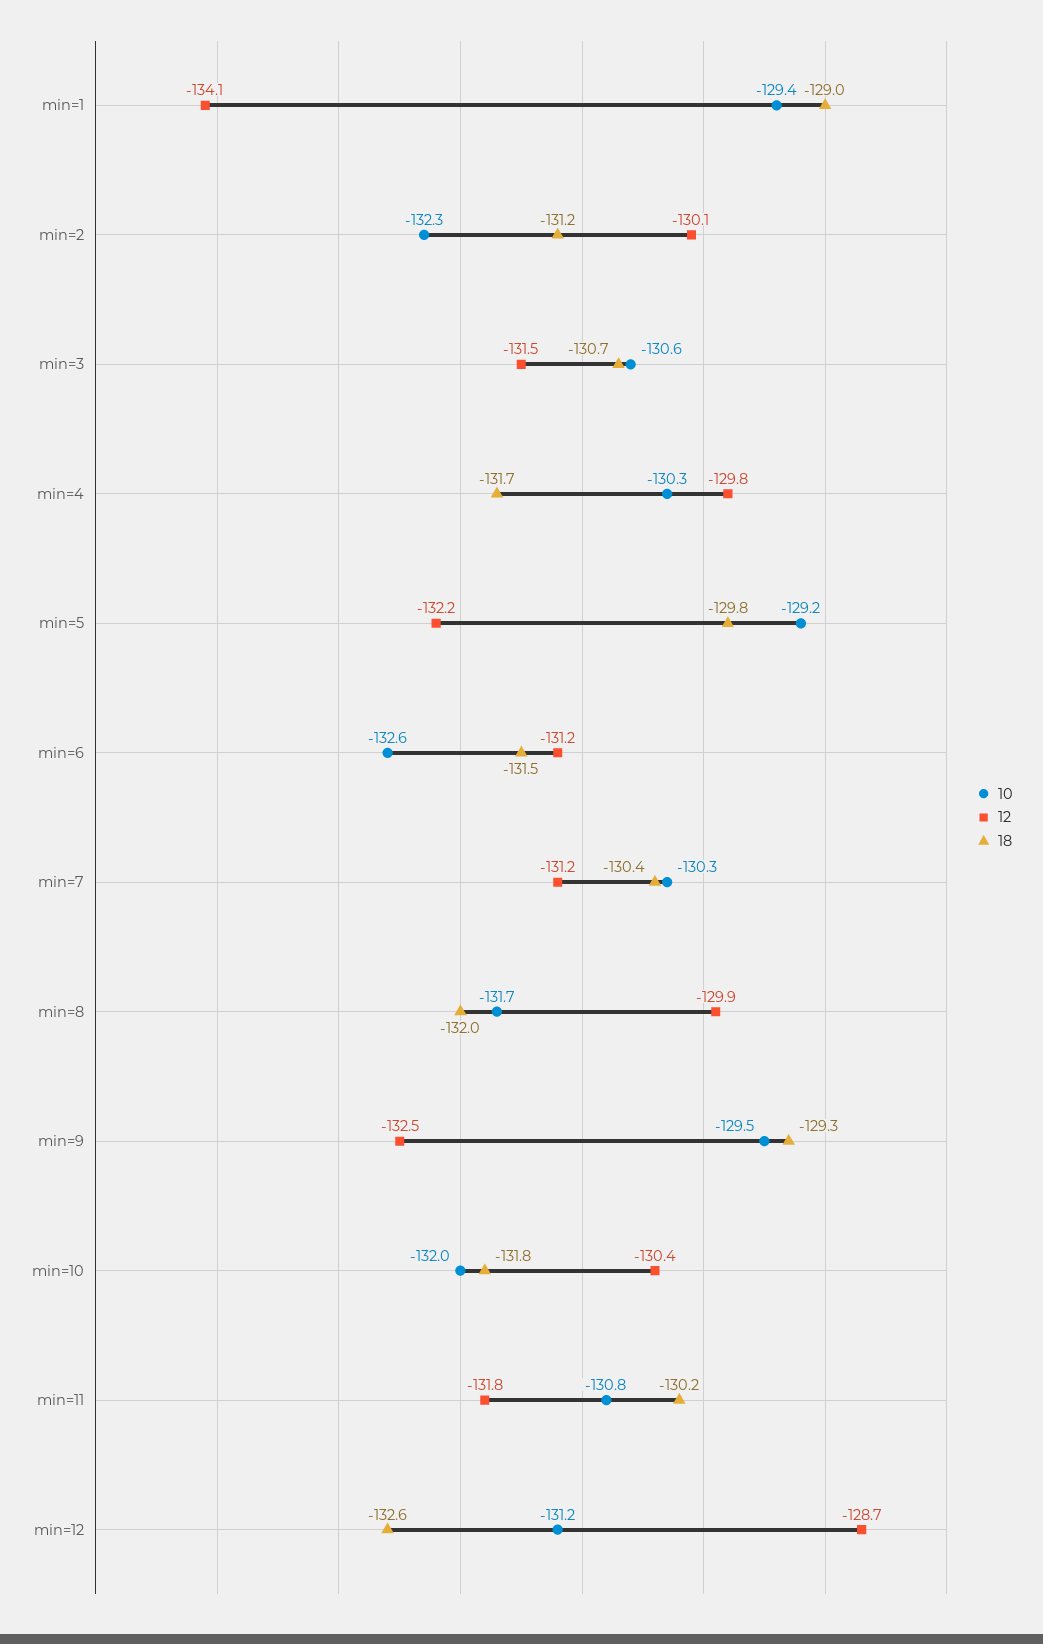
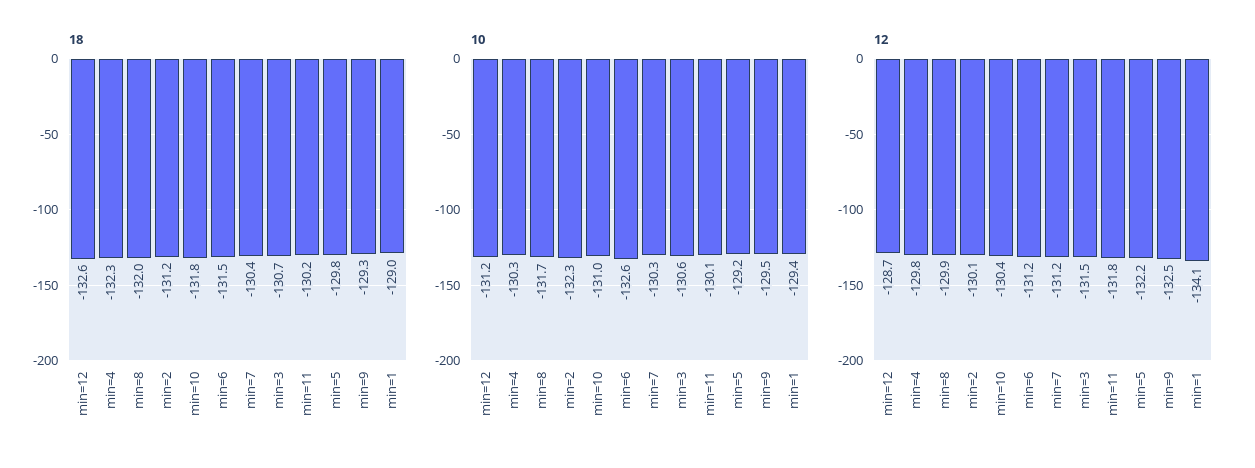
  {
    "10": {
      "min=1": -129.4,
      "min=2": -132.3,
      "min=3": -130.6,
      "min=4": -130.3,
      "min=5": -129.2,
      "min=6": -132.6,
      "min=7": -130.3,
      "min=8": -131.7,
      "min=9": -129.5,
-     "min=10": -132,
+     "min=10": -131,
-     "min=11": -130.8,
+     "min=11": -130.1,
      "min=12": -131.2
    },
    "12": {
      "min=1": -134.1,
      "min=2": -130.1,
      "min=3": -131.5,
      "min=4": -129.8,
      "min=5": -132.2,
      "min=6": -131.2,
      "min=7": -131.2,
      "min=8": -129.9,
      "min=9": -132.5,
      "min=10": -130.4,
      "min=11": -131.8,
      "min=12": -128.7
    },
    "18": {
      "min=1": -129,
      "min=2": -131.2,
      "min=3": -130.7,
-     "min=4": -131.7,
+     "min=4": -132.3,
      "min=5": -129.8,
      "min=6": -131.5,
      "min=7": -130.4,
      "min=8": -132,
      "min=9": -129.3,
      "min=10": -131.8,
      "min=11": -130.2,
      "min=12": -132.6
    }
  }

